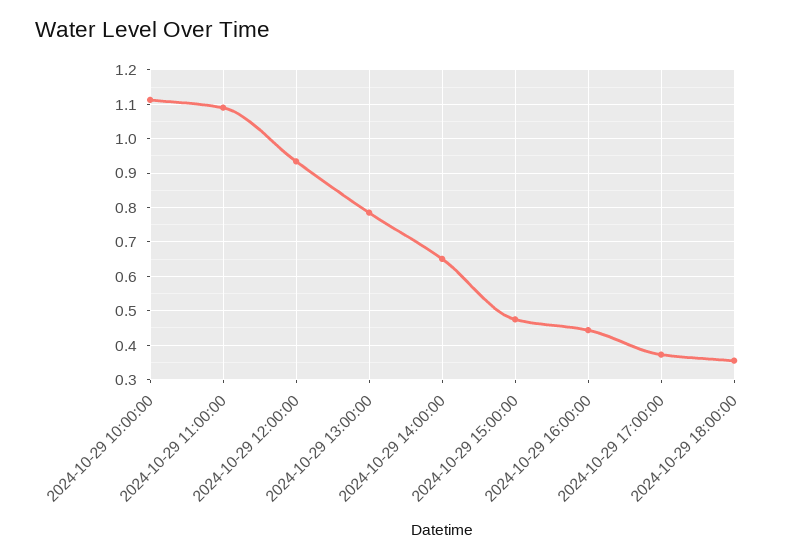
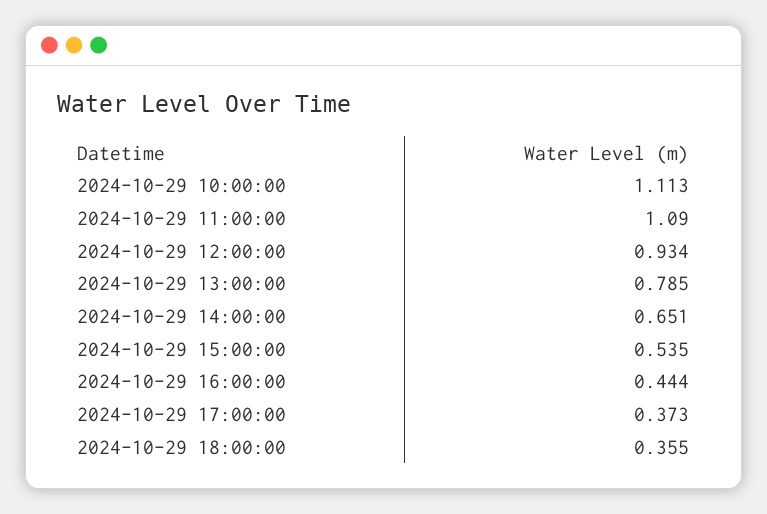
  {
    "2024-10-29 10:00:00": 1.113,
    "2024-10-29 11:00:00": 1.09,
    "2024-10-29 12:00:00": 0.934,
    "2024-10-29 13:00:00": 0.785,
    "2024-10-29 14:00:00": 0.651,
-   "2024-10-29 15:00:00": 0.48,
+   "2024-10-29 15:00:00": 0.535,
    "2024-10-29 16:00:00": 0.444,
    "2024-10-29 17:00:00": 0.373,
    "2024-10-29 18:00:00": 0.355
  }

